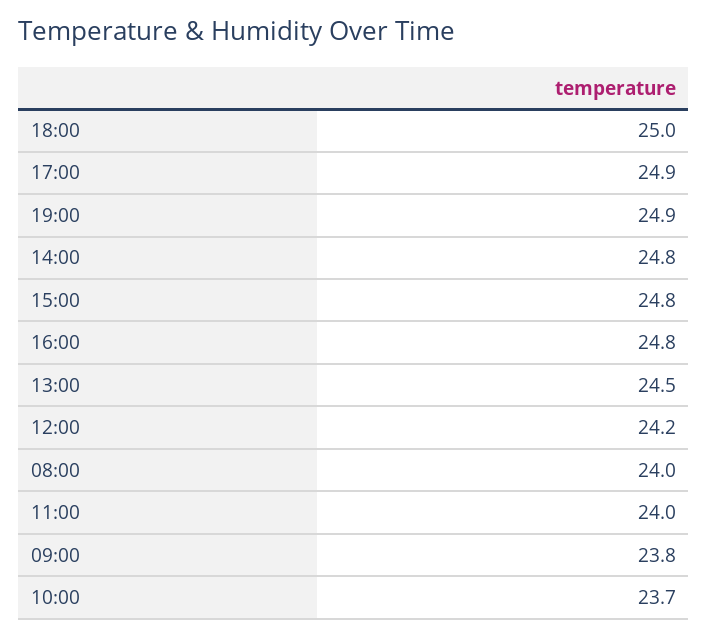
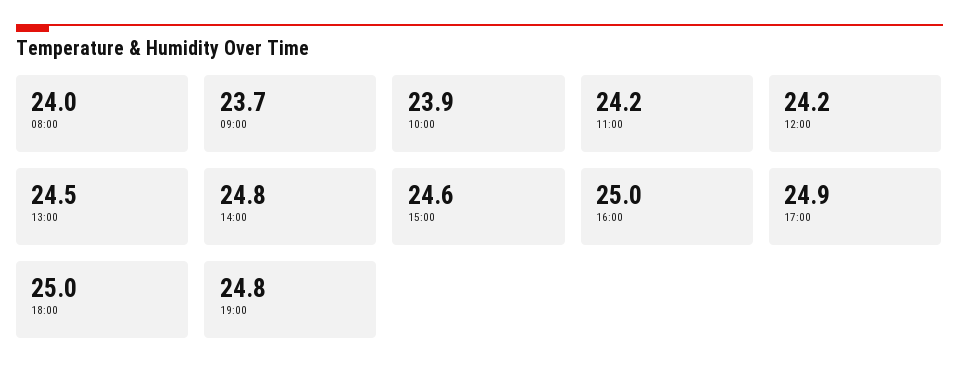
  {
    "18:00": 25,
    "17:00": 24.9,
-   "19:00": 24.9,
+   "19:00": 24.8,
    "14:00": 24.8,
-   "15:00": 24.8,
+   "15:00": 24.6,
-   "16:00": 24.8,
+   "16:00": 25,
    "13:00": 24.5,
    "12:00": 24.2,
    "08:00": 24,
-   "11:00": 24,
+   "11:00": 24.2,
-   "09:00": 23.8,
+   "09:00": 23.7,
-   "10:00": 23.7
+   "10:00": 23.9
  }

